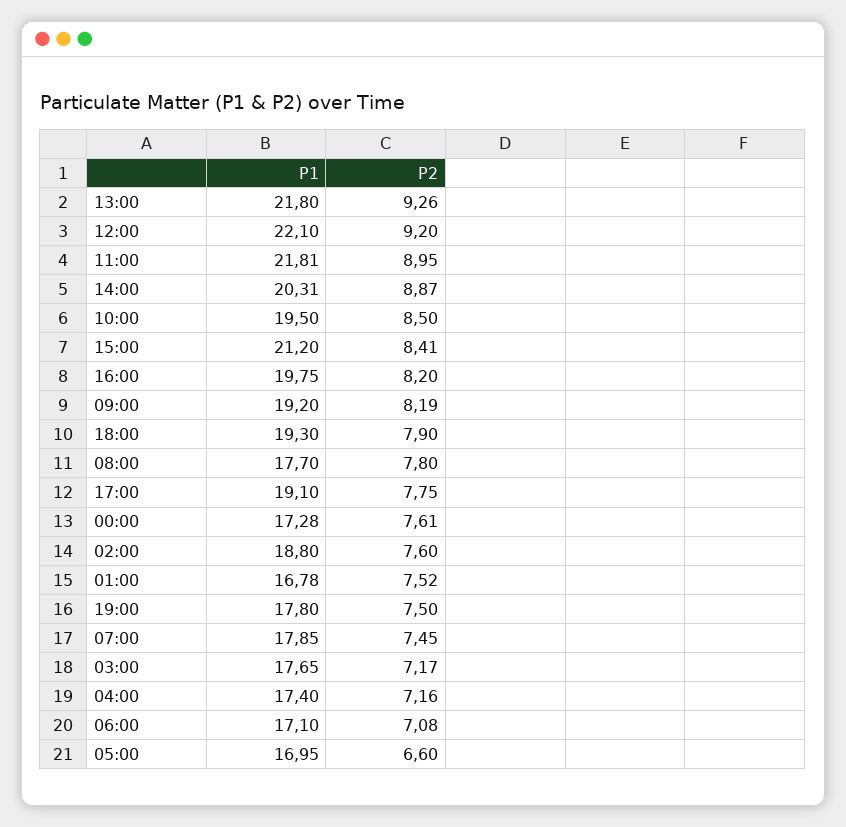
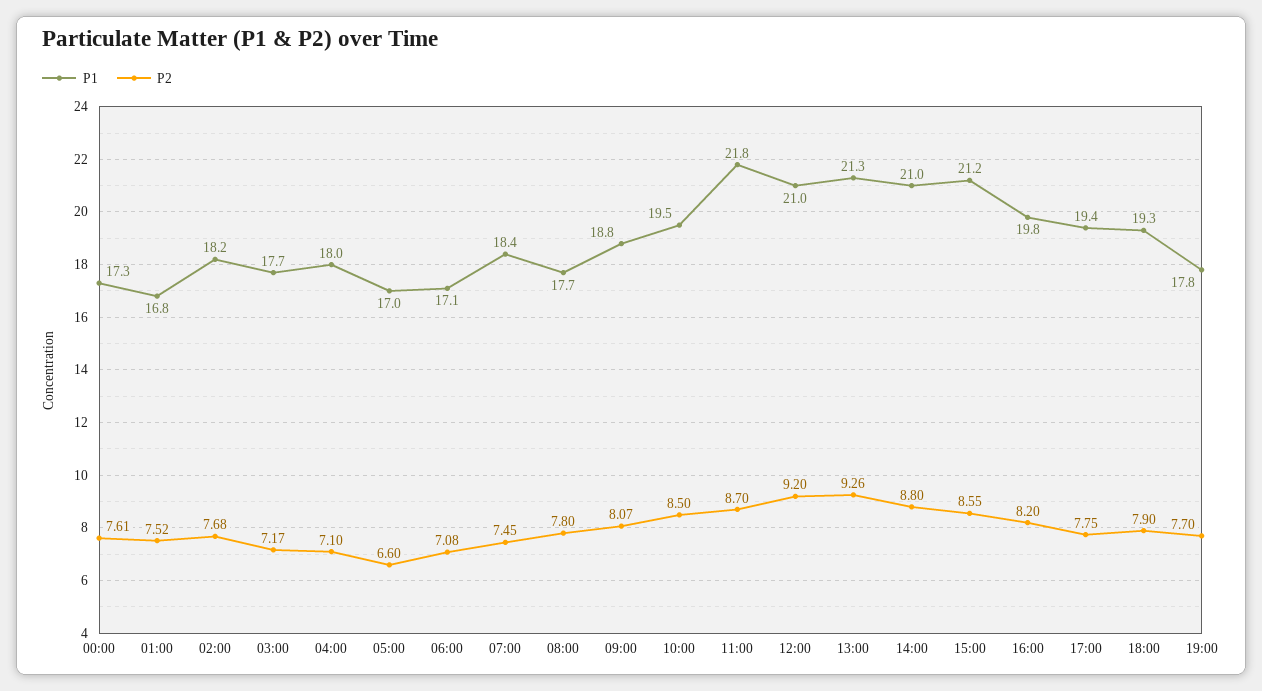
  {
    "P1": {
-     "13:00": 21.8,
+     "13:00": 21.3,
-     "12:00": 22.1,
+     "12:00": 21,
      "11:00": 21.81,
-     "14:00": 20.31,
+     "14:00": 21,
      "10:00": 19.5,
      "15:00": 21.2,
      "16:00": 19.75,
-     "09:00": 19.2,
+     "09:00": 18.8,
      "18:00": 19.3,
      "08:00": 17.7,
-     "17:00": 19.1,
+     "17:00": 19.4,
      "00:00": 17.28,
-     "02:00": 18.8,
+     "02:00": 18.2,
      "01:00": 16.78,
      "19:00": 17.8,
-     "07:00": 17.85,
+     "07:00": 18.4,
      "03:00": 17.65,
-     "04:00": 17.4,
+     "04:00": 18,
      "06:00": 17.1,
      "05:00": 16.95
    },
    "P2": {
      "13:00": 9.26,
      "12:00": 9.2,
-     "11:00": 8.95,
+     "11:00": 8.7,
-     "14:00": 8.87,
+     "14:00": 8.8,
      "10:00": 8.5,
-     "15:00": 8.41,
+     "15:00": 8.55,
      "16:00": 8.2,
-     "09:00": 8.19,
+     "09:00": 8.07,
      "18:00": 7.9,
      "08:00": 7.8,
      "17:00": 7.75,
      "00:00": 7.61,
-     "02:00": 7.6,
+     "02:00": 7.68,
      "01:00": 7.52,
-     "19:00": 7.5,
+     "19:00": 7.7,
      "07:00": 7.45,
      "03:00": 7.17,
-     "04:00": 7.16,
+     "04:00": 7.1,
      "06:00": 7.08,
      "05:00": 6.6
    }
  }

